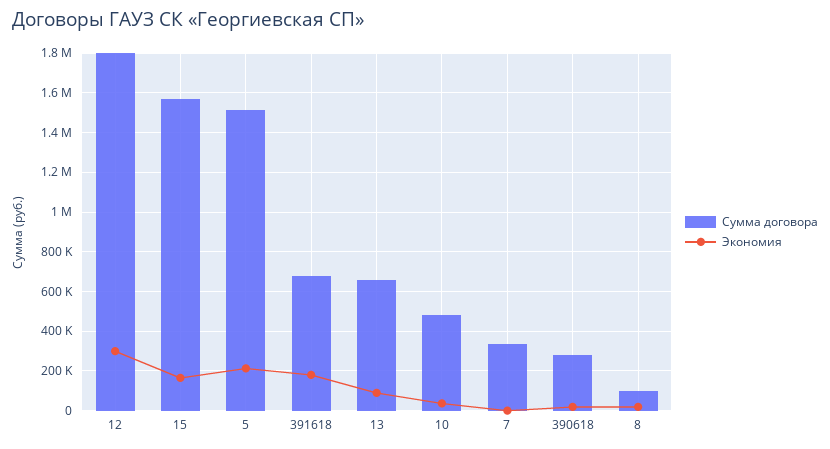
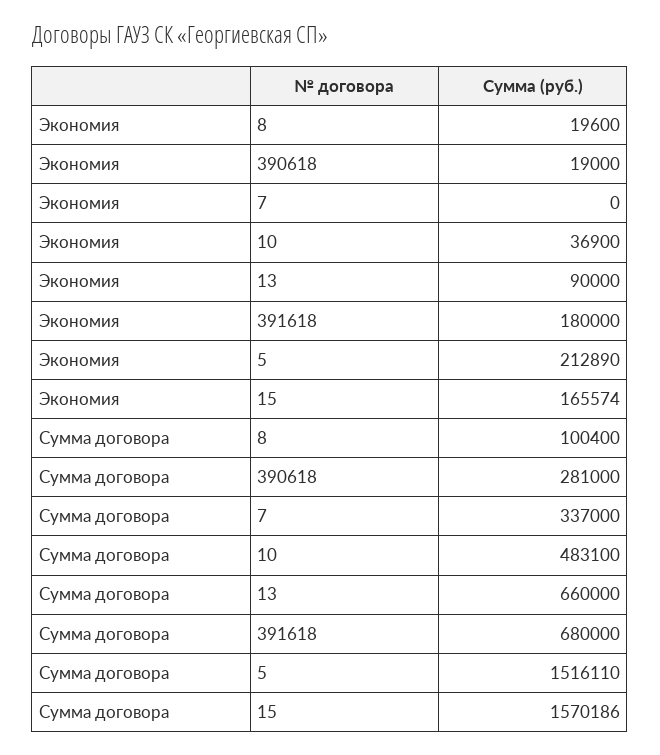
  {
    "Сумма договора": {
-     "12": 1800000,
      "15": 1570186,
      "5": 1516110,
      "391618": 680000,
      "13": 660000,
      "10": 483100,
      "7": 337000,
      "390618": 281000,
      "8": 100400
    },
    "Экономия": {
-     "12": 300000,
      "15": 165574,
      "5": 212890,
      "391618": 180000,
      "13": 90000,
      "10": 36900,
      "7": 0,
      "390618": 19000,
      "8": 19600
    }
  }

